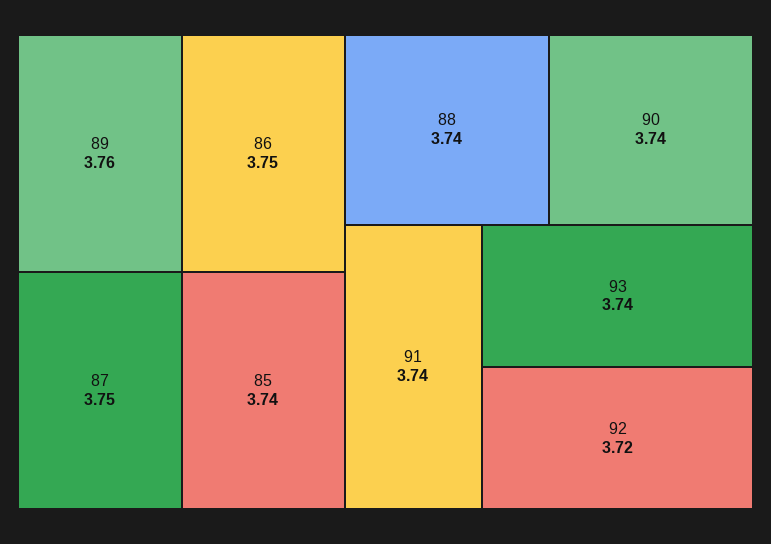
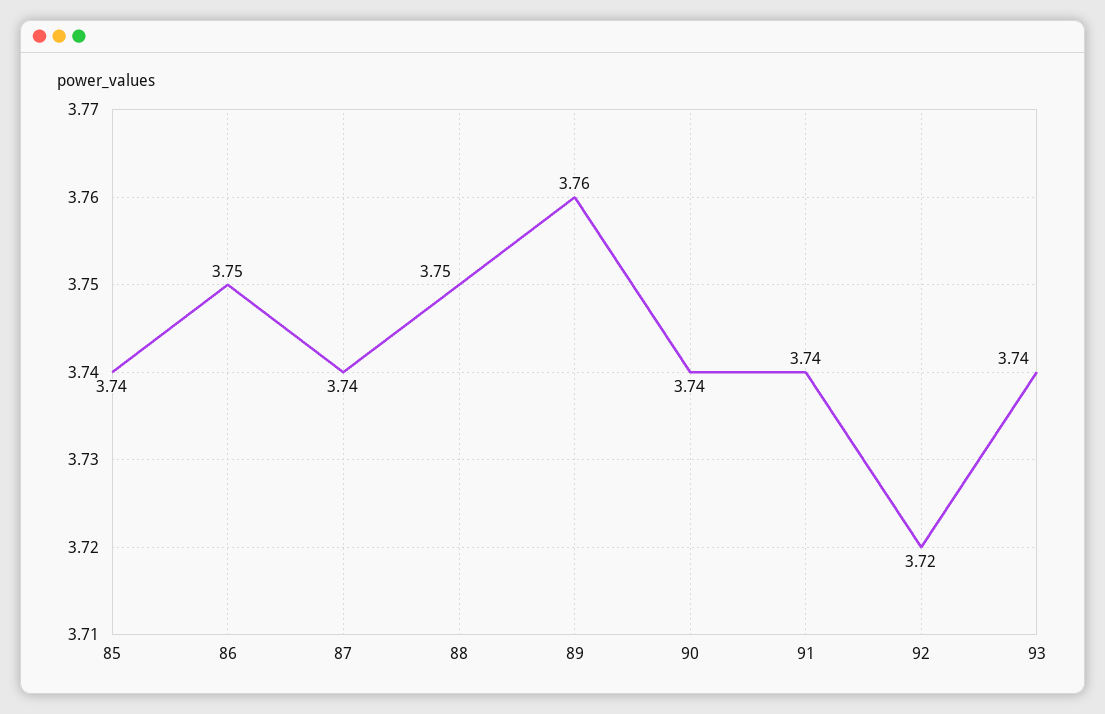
  {
    "89": 3.76,
    "86": 3.75,
-   "87": 3.75,
+   "87": 3.74,
    "85": 3.74,
-   "88": 3.74,
+   "88": 3.75,
    "90": 3.74,
    "91": 3.74,
    "93": 3.74,
    "92": 3.72
  }

